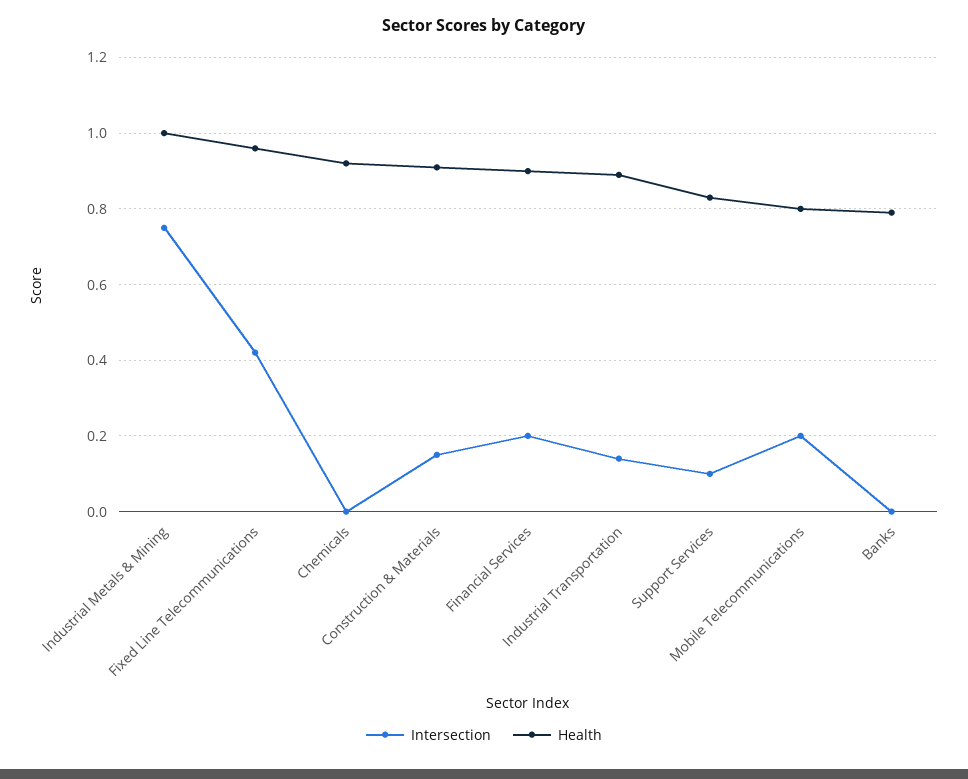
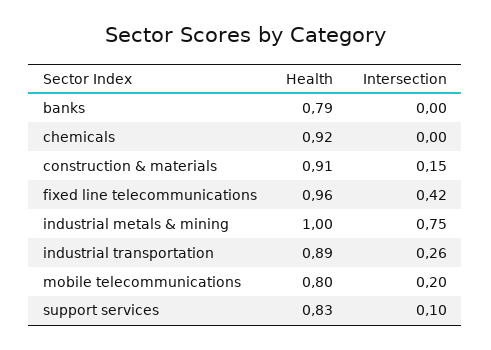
  {
    "Intersection": {
      "Industrial Metals & Mining": 0.75,
      "Fixed Line Telecommunications": 0.42,
      "Chemicals": 0,
      "Construction & Materials": 0.15,
-     "Financial Services": 0.2,
-     "Industrial Transportation": 0.15,
+     "Industrial Transportation": 0.26,
      "Support Services": 0.1,
      "Mobile Telecommunications": 0.2,
      "Banks": 0
    },
    "Health": {
      "Industrial Metals & Mining": 1,
      "Fixed Line Telecommunications": 0.96,
      "Chemicals": 0.92,
      "Construction & Materials": 0.91,
-     "Financial Services": 0.9,
      "Industrial Transportation": 0.89,
      "Support Services": 0.83,
      "Mobile Telecommunications": 0.8,
      "Banks": 0.79
    }
  }

